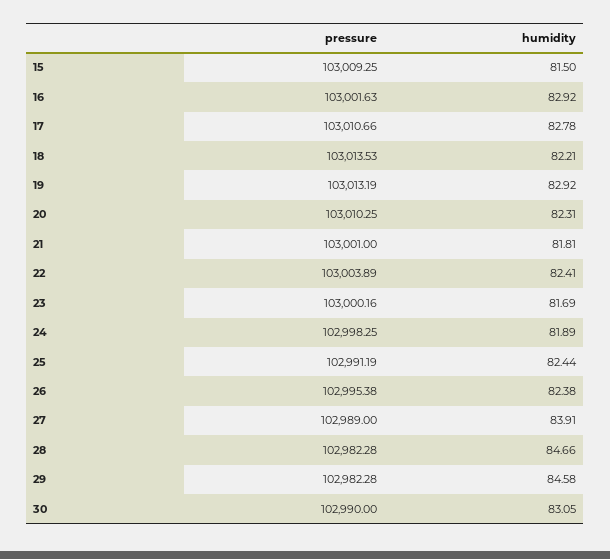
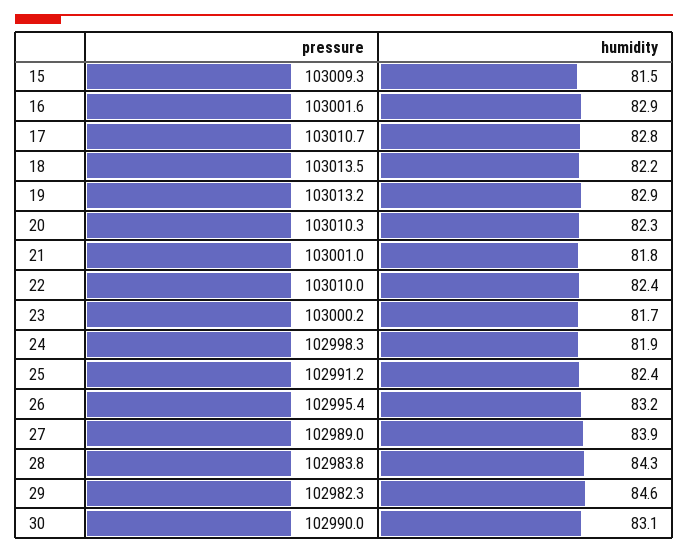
  {
    "pressure": {
      "15": 103009.25,
      "16": 103001.63,
      "17": 103010.66,
      "18": 103013.53,
      "19": 103013.19,
      "20": 103010.25,
      "21": 103001,
-     "22": 103003.89,
+     "22": 103010,
      "23": 103000.16,
      "24": 102998.25,
      "25": 102991.19,
      "26": 102995.38,
      "27": 102989,
-     "28": 102982.28,
+     "28": 102983.8,
      "29": 102982.28,
      "30": 102990
    },
    "humidity": {
      "15": 81.5,
      "16": 82.92,
      "17": 82.78,
      "18": 82.21,
      "19": 82.92,
      "20": 82.31,
      "21": 81.81,
      "22": 82.41,
      "23": 81.69,
      "24": 81.89,
      "25": 82.44,
-     "26": 82.38,
+     "26": 83.2,
      "27": 83.91,
-     "28": 84.66,
+     "28": 84.3,
      "29": 84.58,
      "30": 83.05
    }
  }

